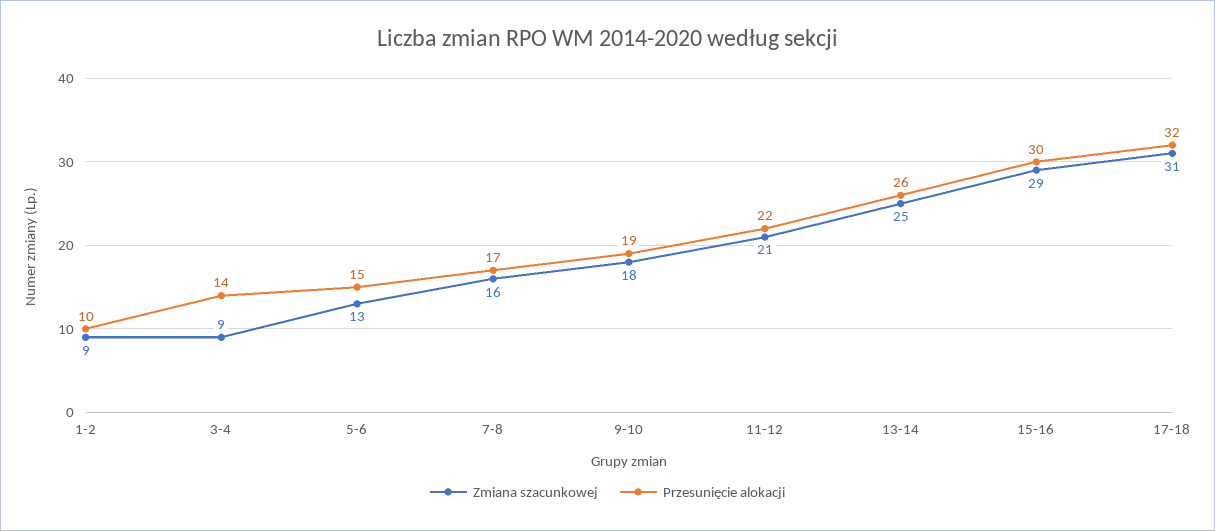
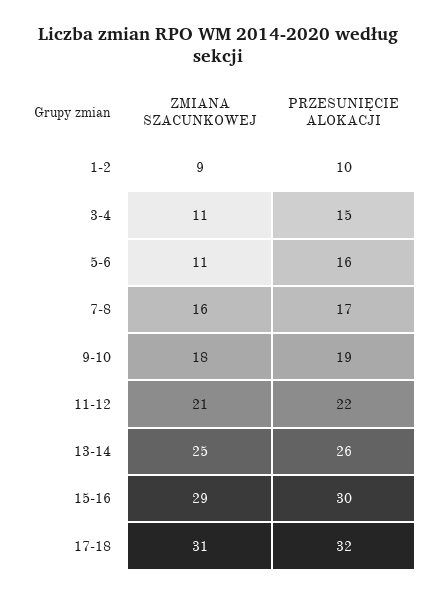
  {
    "Zmiana szacunkowej": {
      "1-2": 9,
-     "3-4": 9,
+     "3-4": 11,
-     "5-6": 13,
+     "5-6": 11,
      "7-8": 16,
      "9-10": 18,
      "11-12": 21,
      "13-14": 25,
      "15-16": 29,
      "17-18": 31
    },
    "Przesunięcie alokacji": {
      "1-2": 10,
-     "3-4": 14,
+     "3-4": 15,
-     "5-6": 15,
+     "5-6": 16,
      "7-8": 17,
      "9-10": 19,
      "11-12": 22,
      "13-14": 26,
      "15-16": 30,
      "17-18": 32
    }
  }

